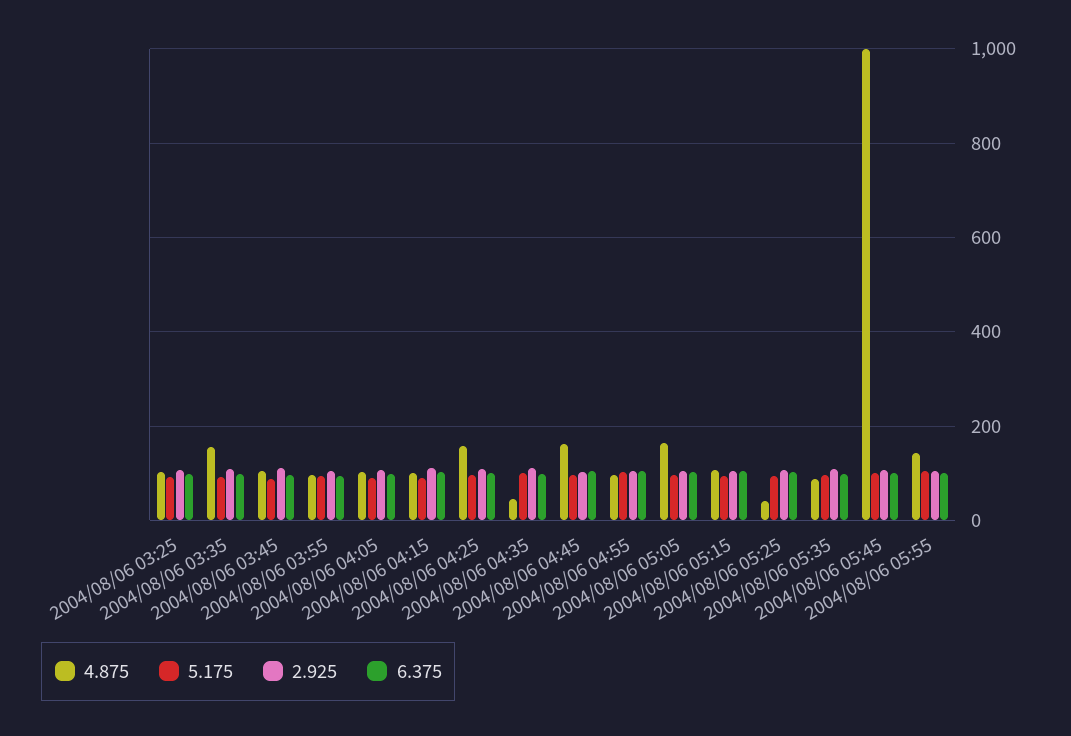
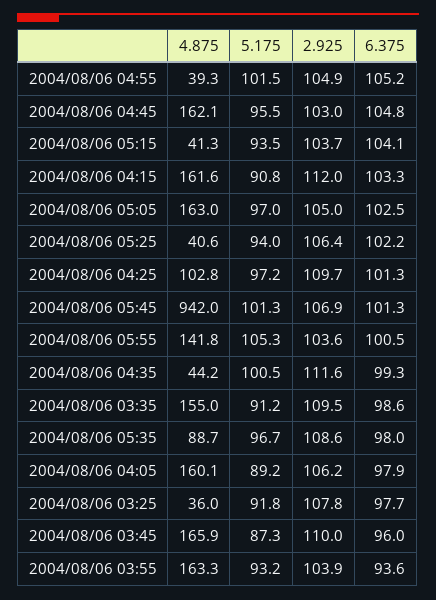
  {
    "4.875": {
-     "2004/08/06 03:25": 100,
+     "2004/08/06 03:25": 36,
      "2004/08/06 03:35": 155,
-     "2004/08/06 03:45": 100,
+     "2004/08/06 03:45": 165.9,
-     "2004/08/06 03:55": 100,
+     "2004/08/06 03:55": 163.3,
-     "2004/08/06 04:05": 100,
+     "2004/08/06 04:05": 160.1,
-     "2004/08/06 04:15": 100,
+     "2004/08/06 04:15": 161.6,
-     "2004/08/06 04:25": 160,
+     "2004/08/06 04:25": 102.8,
      "2004/08/06 04:35": 44.2,
      "2004/08/06 04:45": 162.1,
-     "2004/08/06 04:55": 100,
+     "2004/08/06 04:55": 39.3,
      "2004/08/06 05:05": 163,
-     "2004/08/06 05:15": 100,
+     "2004/08/06 05:15": 41.3,
      "2004/08/06 05:25": 40.6,
      "2004/08/06 05:35": 88.7,
-     "2004/08/06 05:45": 1000,
+     "2004/08/06 05:45": 942,
      "2004/08/06 05:55": 141.8
    },
    "5.175": {
      "2004/08/06 03:25": 91.8,
      "2004/08/06 03:35": 91.2,
      "2004/08/06 03:45": 87.3,
      "2004/08/06 03:55": 93.2,
      "2004/08/06 04:05": 89.2,
      "2004/08/06 04:15": 90.8,
      "2004/08/06 04:25": 97.2,
      "2004/08/06 04:35": 100.5,
      "2004/08/06 04:45": 95.5,
      "2004/08/06 04:55": 101.5,
      "2004/08/06 05:05": 97,
      "2004/08/06 05:15": 93.5,
      "2004/08/06 05:25": 94,
      "2004/08/06 05:35": 96.7,
      "2004/08/06 05:45": 101.3,
      "2004/08/06 05:55": 105.3
    },
    "2.925": {
      "2004/08/06 03:25": 107.8,
      "2004/08/06 03:35": 109.5,
      "2004/08/06 03:45": 110,
      "2004/08/06 03:55": 103.9,
      "2004/08/06 04:05": 106.2,
      "2004/08/06 04:15": 112,
      "2004/08/06 04:25": 109.7,
      "2004/08/06 04:35": 111.6,
      "2004/08/06 04:45": 103,
      "2004/08/06 04:55": 104.9,
      "2004/08/06 05:05": 105,
      "2004/08/06 05:15": 103.7,
      "2004/08/06 05:25": 106.4,
      "2004/08/06 05:35": 108.6,
      "2004/08/06 05:45": 106.9,
      "2004/08/06 05:55": 103.6
    },
    "6.375": {
      "2004/08/06 03:25": 97.7,
      "2004/08/06 03:35": 98.6,
      "2004/08/06 03:45": 96,
      "2004/08/06 03:55": 93.6,
      "2004/08/06 04:05": 97.9,
      "2004/08/06 04:15": 103.3,
      "2004/08/06 04:25": 101.3,
      "2004/08/06 04:35": 99.3,
      "2004/08/06 04:45": 104.8,
      "2004/08/06 04:55": 105.2,
      "2004/08/06 05:05": 102.5,
      "2004/08/06 05:15": 104.1,
      "2004/08/06 05:25": 102.2,
      "2004/08/06 05:35": 98,
      "2004/08/06 05:45": 101.3,
      "2004/08/06 05:55": 100.5
    }
  }

